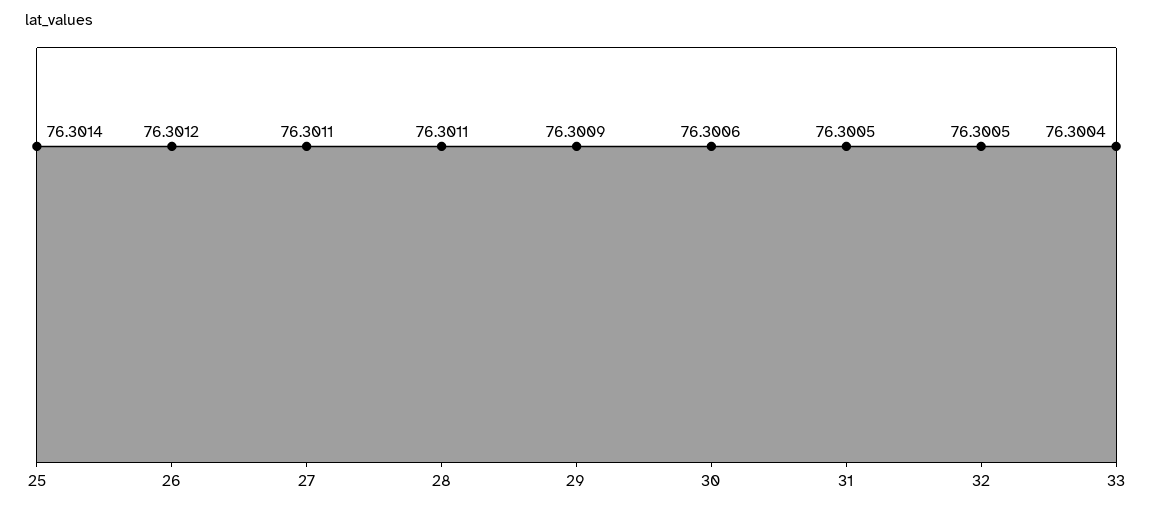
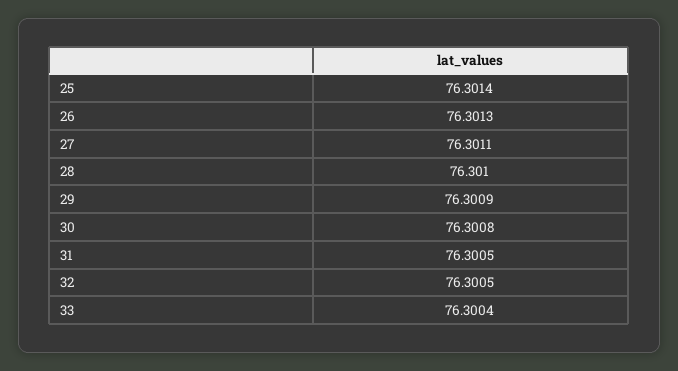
  {
    "25": 76.3014,
-   "26": 76.3012,
+   "26": 76.3013,
    "27": 76.3011,
-   "28": 76.3011,
+   "28": 76.301,
    "29": 76.3009,
-   "30": 76.3006,
+   "30": 76.3008,
    "31": 76.3005,
    "32": 76.3005,
    "33": 76.3004
  }

